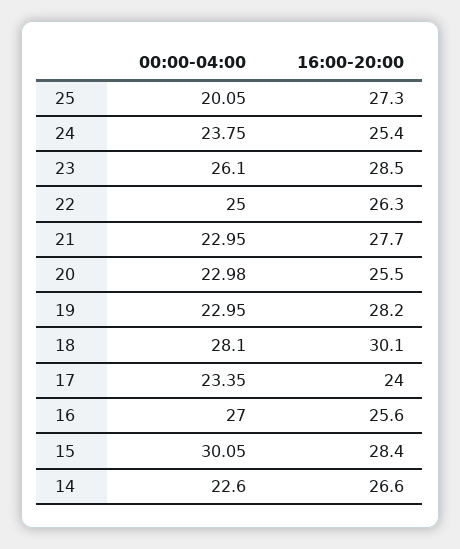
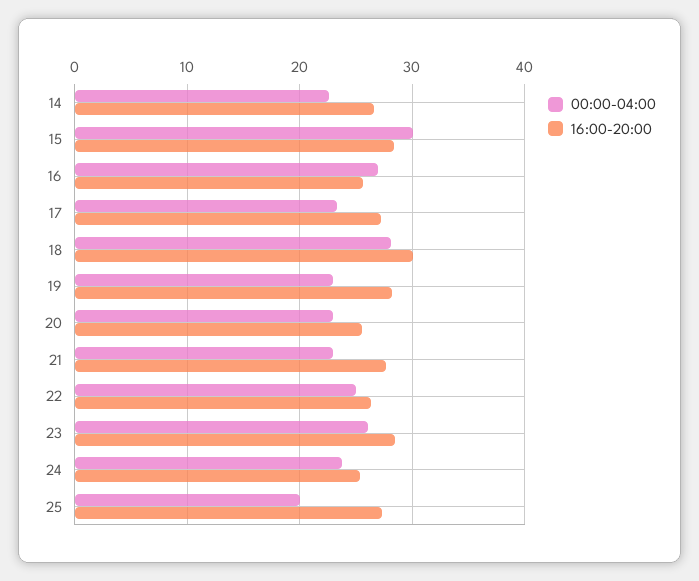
  {
    "00:00-04:00": {
      "25": 20.05,
      "24": 23.75,
      "23": 26.1,
      "22": 25,
      "21": 22.95,
      "20": 22.98,
      "19": 22.95,
      "18": 28.1,
      "17": 23.35,
      "16": 27,
      "15": 30.05,
      "14": 22.6
    },
    "16:00-20:00": {
      "25": 27.3,
      "24": 25.4,
      "23": 28.5,
      "22": 26.3,
      "21": 27.7,
      "20": 25.5,
      "19": 28.2,
      "18": 30.1,
-     "17": 24,
+     "17": 27,
      "16": 25.6,
      "15": 28.4,
      "14": 26.6
    }
  }

